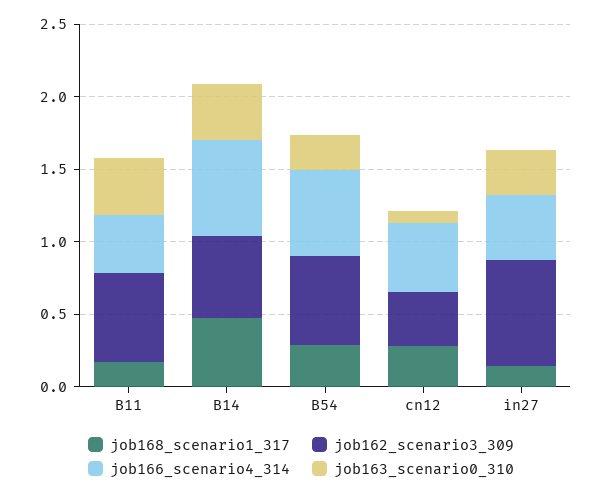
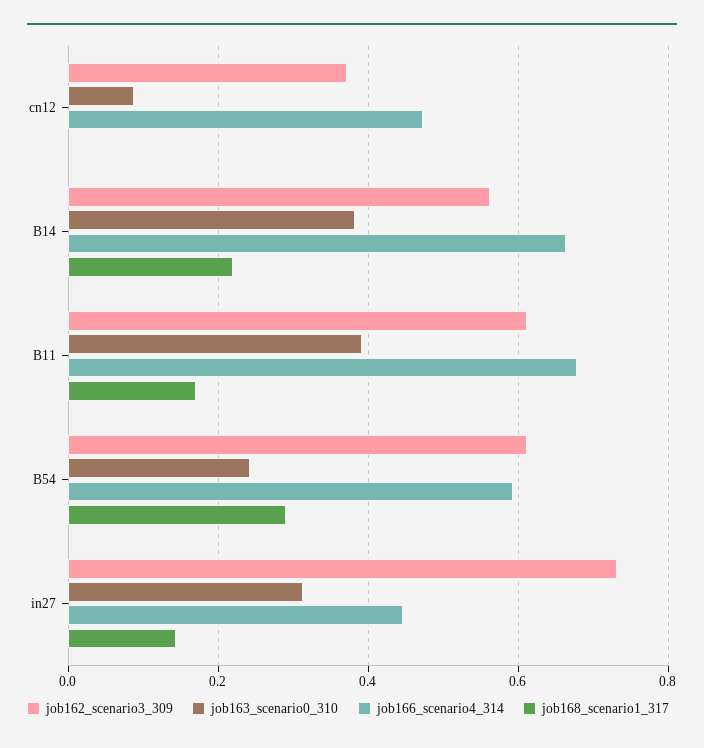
  {
    "job168_scenario1_317": {
      "B11": 0.16,
-     "B14": 0.5,
+     "B14": 0.22,
      "B54": 0.28,
-     "cn12": 0.3,
+     "cn12": 0,
      "in27": 0.14
    },
    "job162_scenario3_309": {
      "B11": 0.62,
      "B14": 0.56,
      "B54": 0.62,
      "cn12": 0.38,
      "in27": 0.74
    },
    "job166_scenario4_314": {
-     "B11": 0.4,
+     "B11": 0.68,
      "B14": 0.66,
      "B54": 0.6,
      "cn12": 0.48,
      "in27": 0.44
    },
    "job163_scenario0_310": {
      "B11": 0.4,
      "B14": 0.38,
      "B54": 0.24,
      "cn12": 0.08,
      "in27": 0.32
    }
  }

